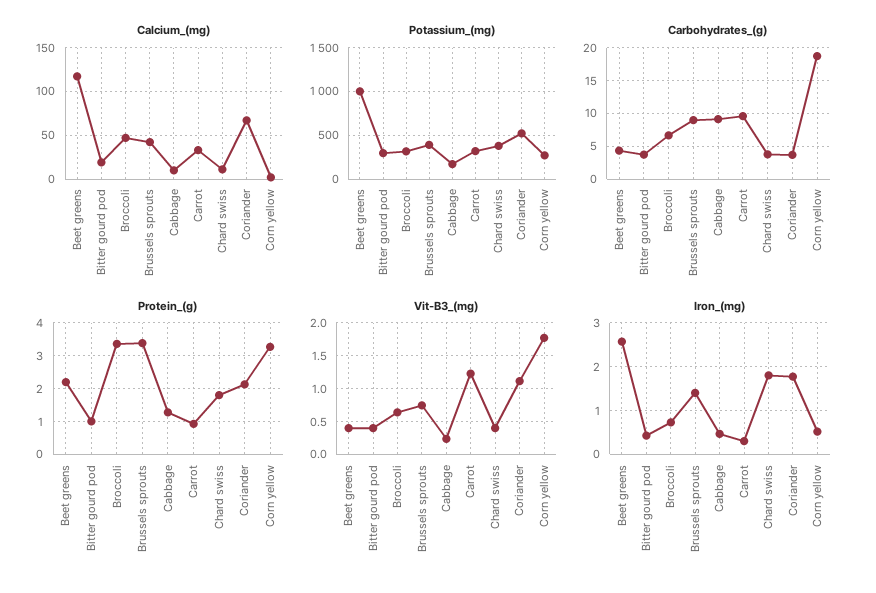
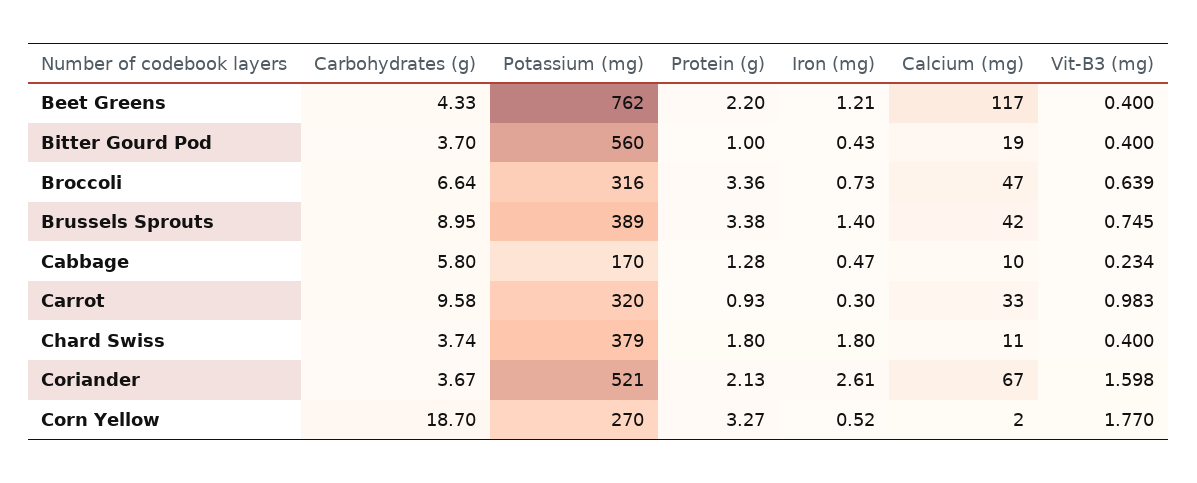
  {
    "Calcium_(mg)": {
      "Beet greens": 117,
      "Bitter gourd pod": 19,
      "Broccoli": 47,
      "Brussels sprouts": 42,
      "Cabbage": 10,
      "Carrot": 33,
      "Chard swiss": 11,
      "Coriander": 67,
      "Corn yellow": 2
    },
    "Potassium_(mg)": {
-     "Beet greens": 1000,
+     "Beet greens": 762,
-     "Bitter gourd pod": 300,
+     "Bitter gourd pod": 560,
      "Broccoli": 316,
      "Brussels sprouts": 389,
      "Cabbage": 170,
      "Carrot": 320,
      "Chard swiss": 379,
      "Coriander": 521,
      "Corn yellow": 270
    },
    "Carbohydrates_(g)": {
      "Beet greens": 4.33,
      "Bitter gourd pod": 3.7,
      "Broccoli": 6.64,
      "Brussels sprouts": 8.95,
-     "Cabbage": 9,
+     "Cabbage": 5.8,
      "Carrot": 9.58,
      "Chard swiss": 3.74,
      "Coriander": 3.67,
      "Corn yellow": 18.7
    },
    "Protein_(g)": {
      "Beet greens": 2.2,
      "Bitter gourd pod": 1,
      "Broccoli": 3.36,
      "Brussels sprouts": 3.38,
      "Cabbage": 1.28,
      "Carrot": 0.93,
      "Chard swiss": 1.8,
      "Coriander": 2.13,
      "Corn yellow": 3.27
    },
    "Vit-B3_(mg)": {
      "Beet greens": 0.4,
      "Bitter gourd pod": 0.4,
      "Broccoli": 0.639,
      "Brussels sprouts": 0.745,
      "Cabbage": 0.234,
-     "Carrot": 1.2,
+     "Carrot": 0.983,
      "Chard swiss": 0.4,
-     "Coriander": 1.1,
+     "Coriander": 1.598,
      "Corn yellow": 1.77
    },
    "Iron_(mg)": {
-     "Beet greens": 2.6,
+     "Beet greens": 1.21,
      "Bitter gourd pod": 0.43,
      "Broccoli": 0.73,
      "Brussels sprouts": 1.4,
      "Cabbage": 0.47,
      "Carrot": 0.3,
      "Chard swiss": 1.8,
-     "Coriander": 1.8,
+     "Coriander": 2.61,
      "Corn yellow": 0.52
    }
  }

